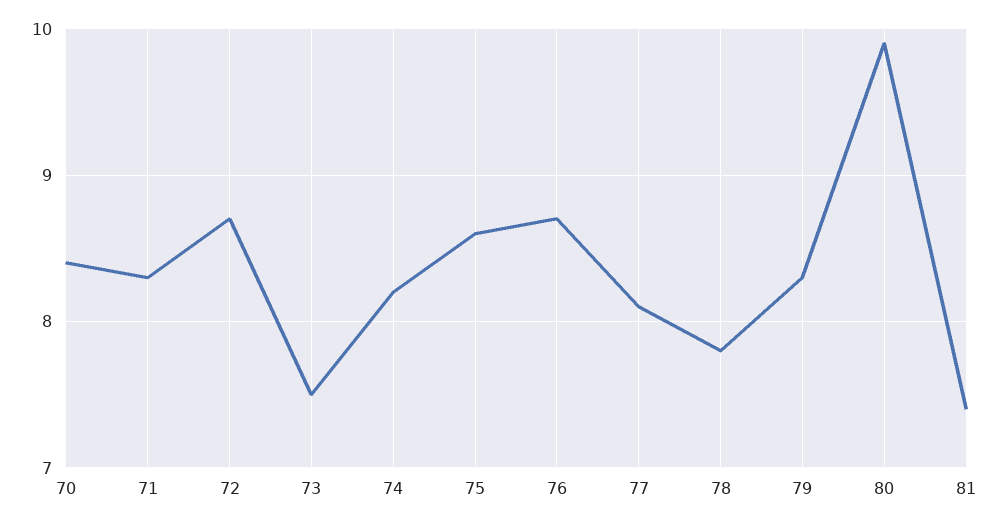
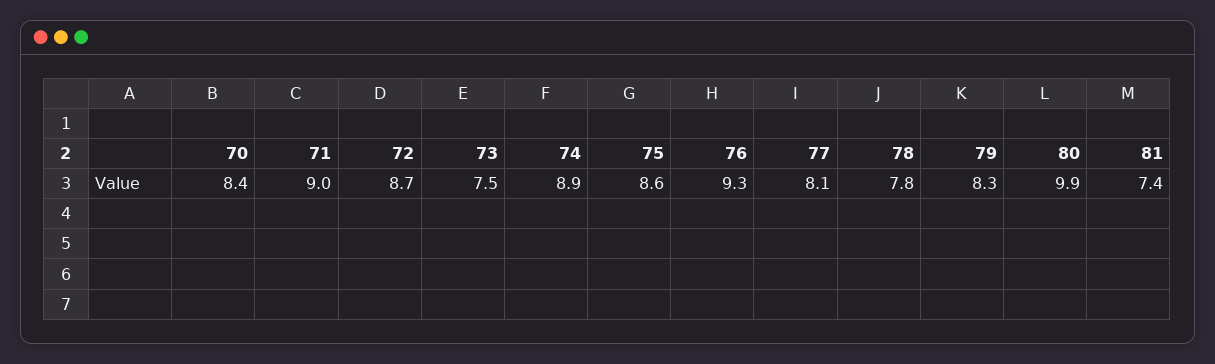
  {
    "70": 8.4,
-   "71": 8.3,
+   "71": 9,
    "72": 8.7,
    "73": 7.5,
-   "74": 8.2,
+   "74": 8.9,
    "75": 8.6,
-   "76": 8.7,
+   "76": 9.3,
    "77": 8.1,
    "78": 7.8,
    "79": 8.3,
    "80": 9.9,
    "81": 7.4
  }

